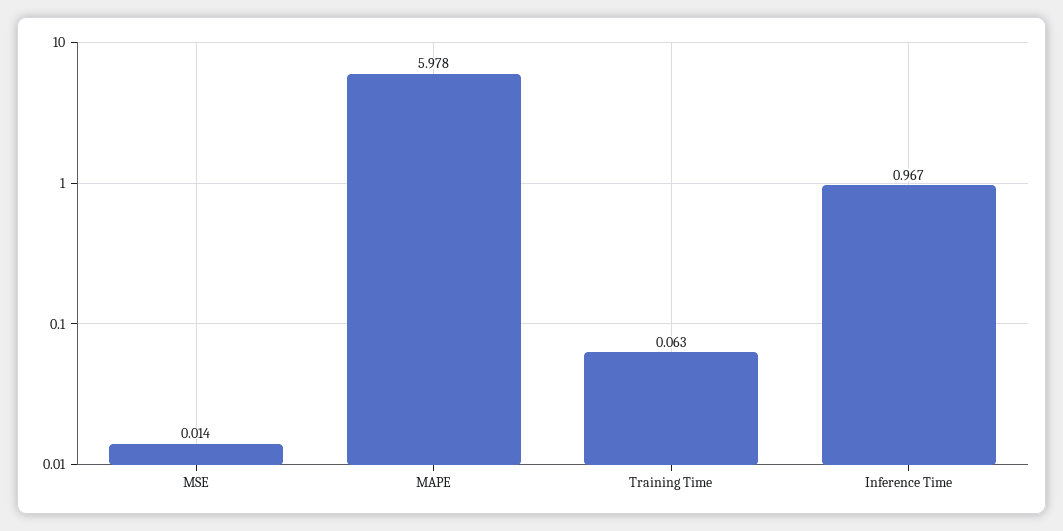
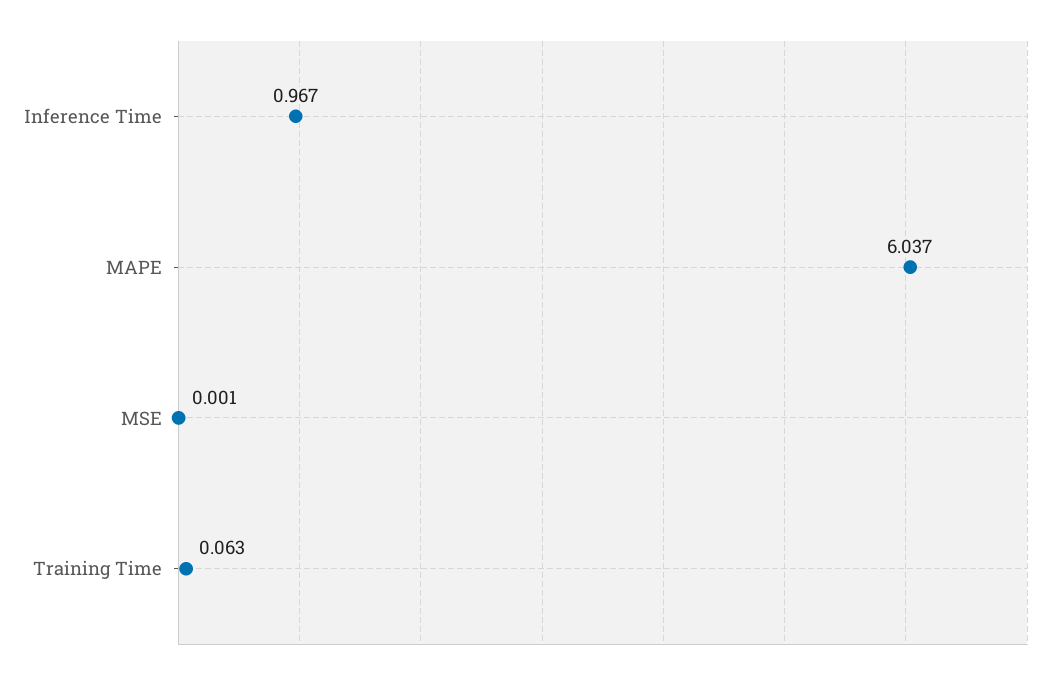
  {
-   "MSE": 0.014,
+   "MSE": 0.001,
-   "MAPE": 5.978,
+   "MAPE": 6.037,
    "Training Time": 0.063,
    "Inference Time": 0.967
  }

